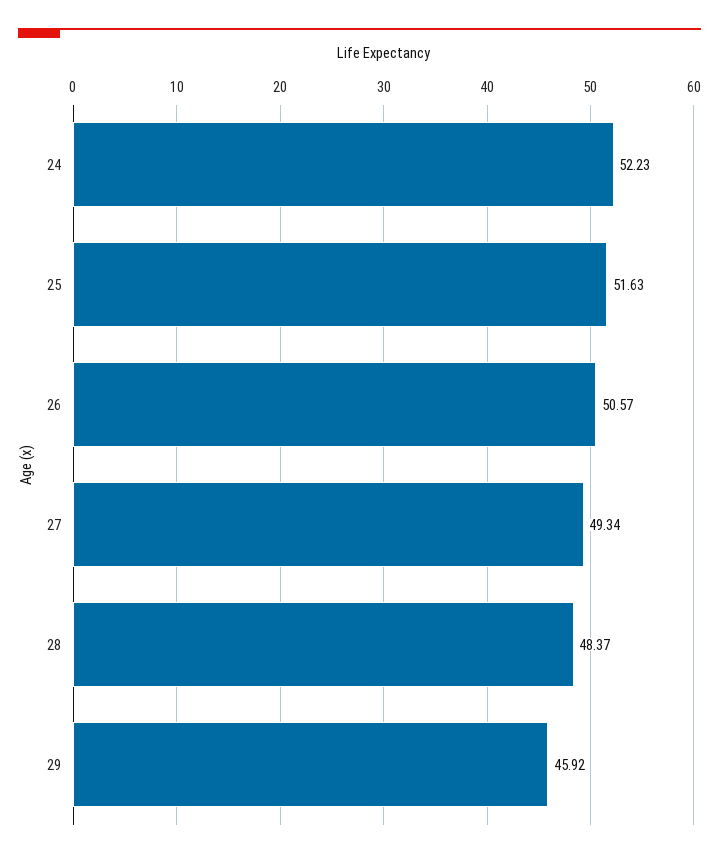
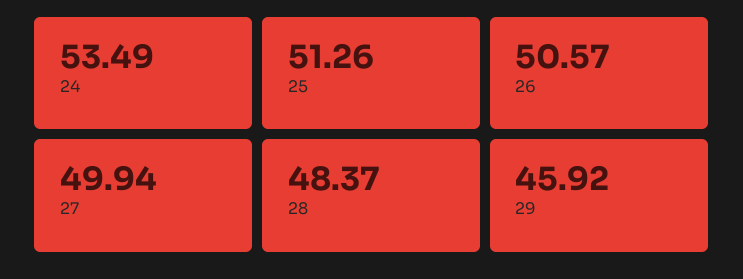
  {
-   "24": 52.23,
+   "24": 53.49,
-   "25": 51.63,
+   "25": 51.26,
    "26": 50.57,
-   "27": 49.34,
+   "27": 49.94,
    "28": 48.37,
    "29": 45.92
  }

